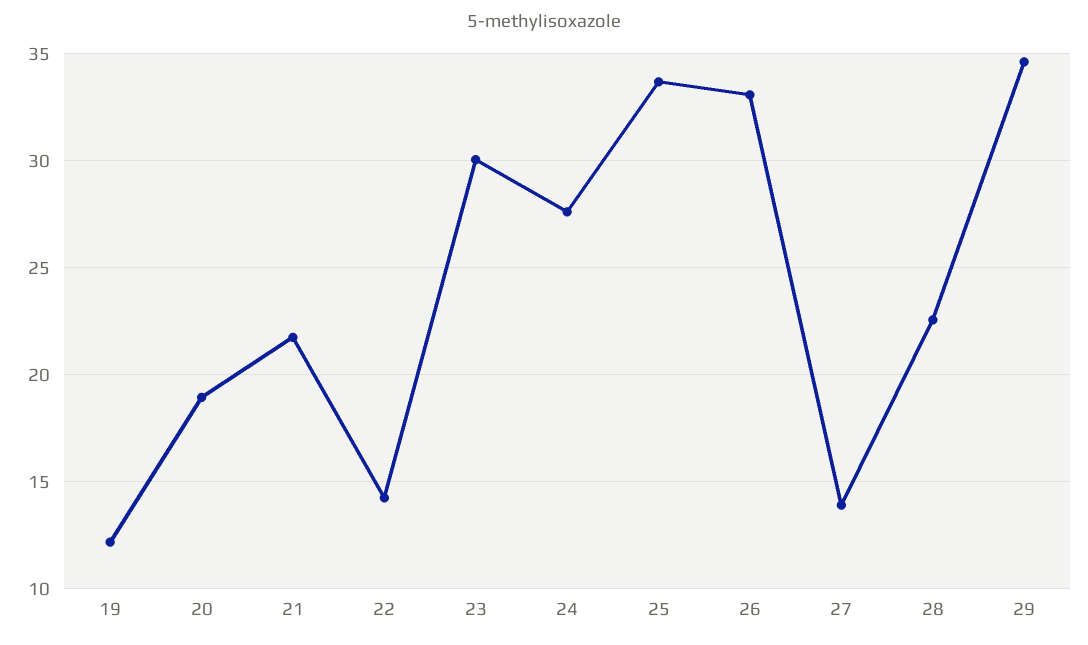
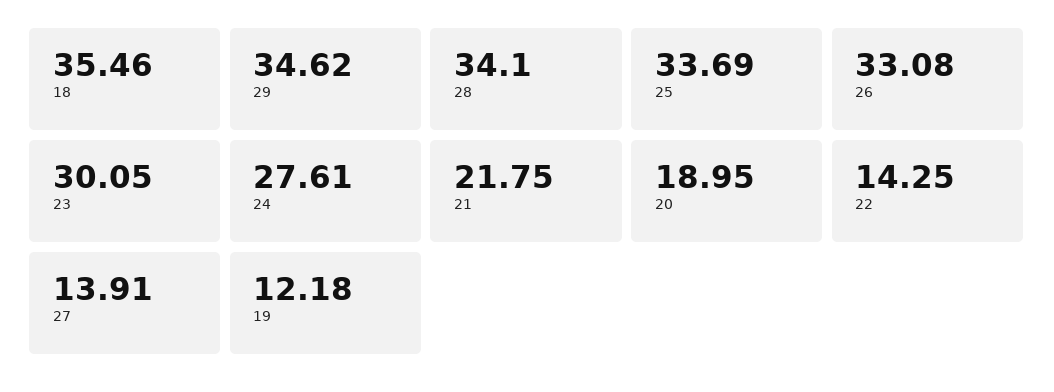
  {
    "19": 12.18,
    "20": 18.95,
    "21": 21.75,
    "22": 14.25,
    "23": 30.05,
    "24": 27.61,
    "25": 33.69,
    "26": 33.08,
    "27": 13.91,
-   "28": 22.5,
+   "28": 34.1,
-   "29": 34.62
+   "29": 34.62,
+   "18": 35.46
  }

